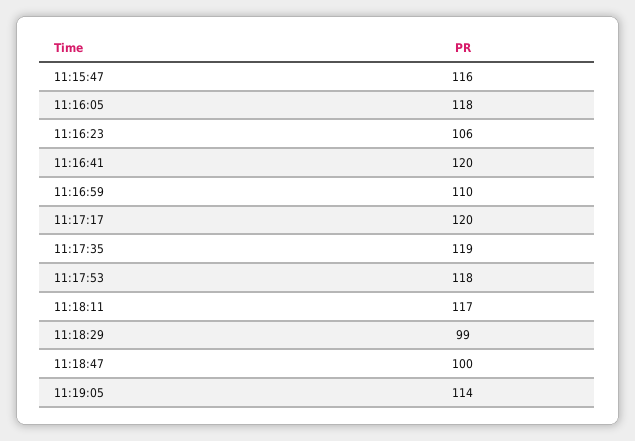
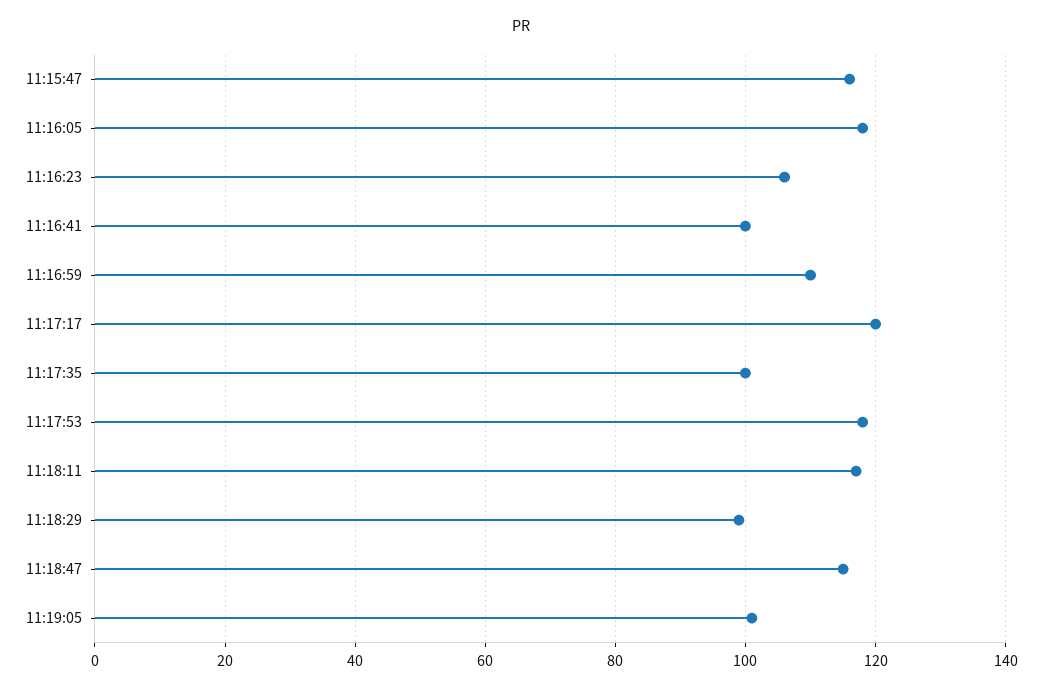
  {
    "11:15:47": 116,
    "11:16:05": 118,
    "11:16:23": 106,
-   "11:16:41": 120,
+   "11:16:41": 100,
    "11:16:59": 110,
    "11:17:17": 120,
-   "11:17:35": 119,
+   "11:17:35": 100,
    "11:17:53": 118,
    "11:18:11": 117,
    "11:18:29": 99,
-   "11:18:47": 100,
+   "11:18:47": 115,
-   "11:19:05": 114
+   "11:19:05": 100
  }

